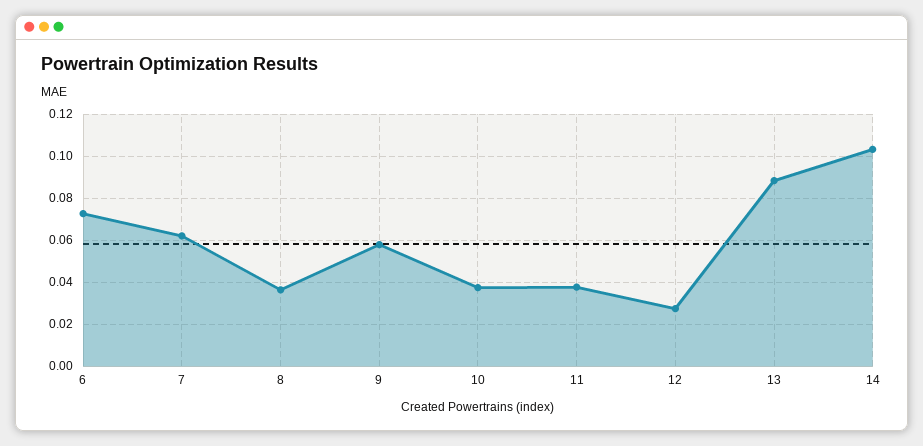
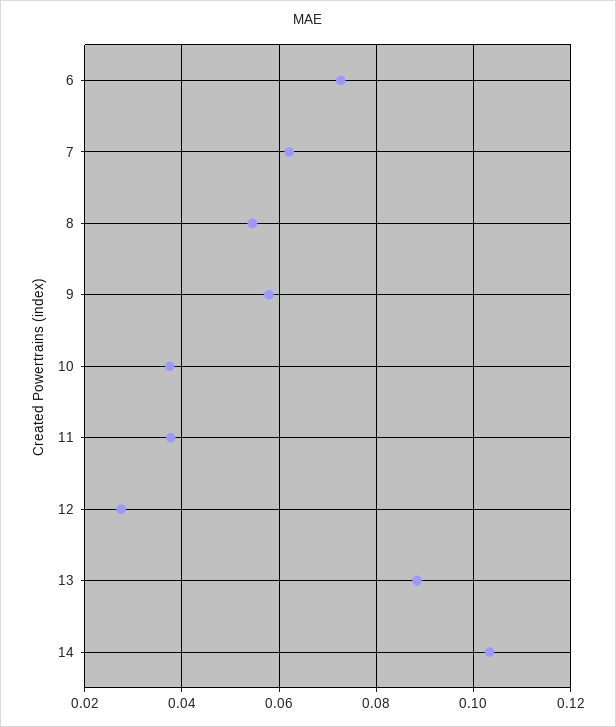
  {
    "6": 0.072,
    "7": 0.062,
-   "8": 0.035,
+   "8": 0.054,
    "9": 0.058,
    "10": 0.038,
    "11": 0.038,
    "12": 0.028,
    "13": 0.088,
    "14": 0.104
  }

